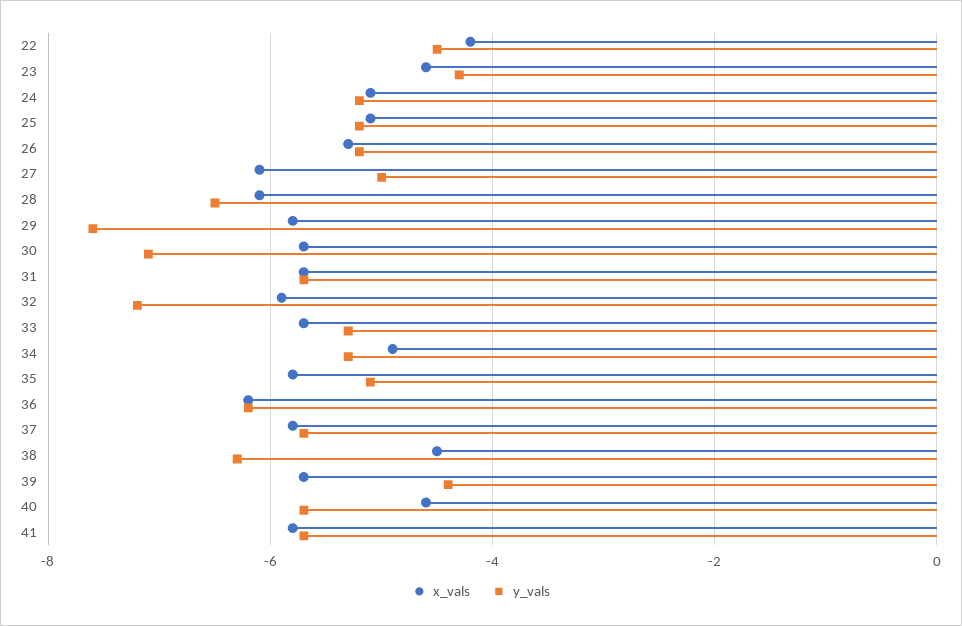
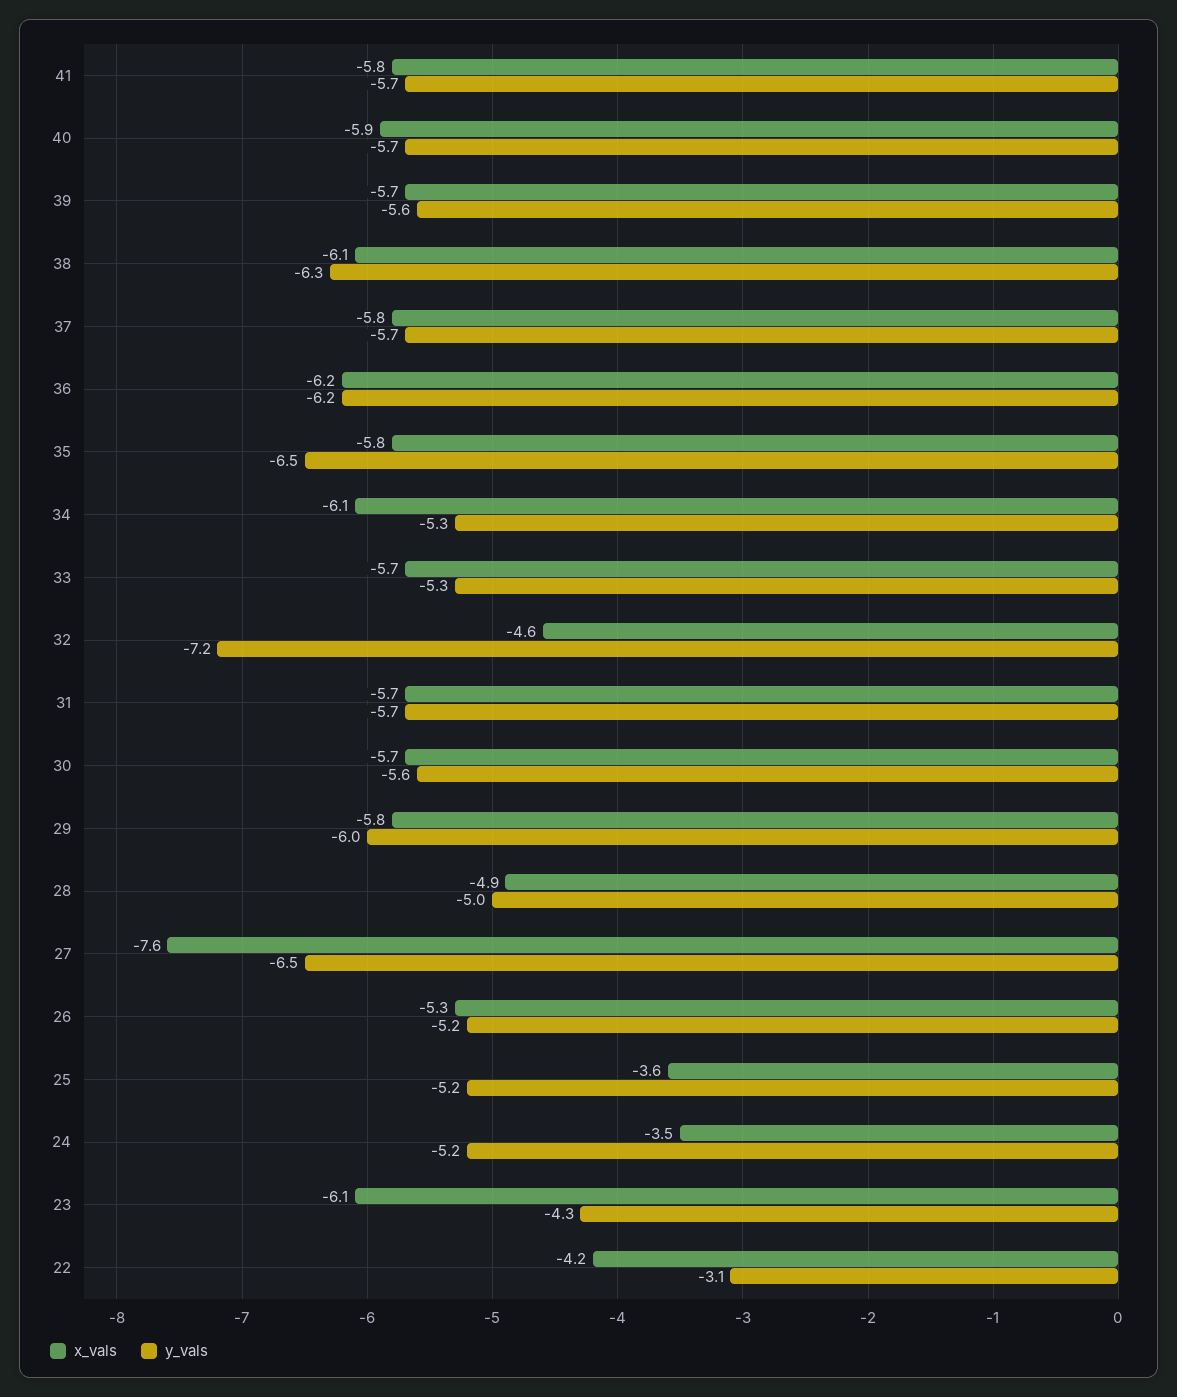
  {
    "x_vals": {
      "22": -4.2,
-     "23": -4.5,
+     "23": -6.1,
-     "24": -5,
+     "24": -3.5,
-     "25": -5,
+     "25": -3.6,
      "26": -5.3,
-     "27": -6,
+     "27": -7.6,
-     "28": -6,
+     "28": -4.9,
      "29": -5.8,
      "30": -5.7,
      "31": -5.7,
-     "32": -6,
+     "32": -4.6,
      "33": -5.7,
-     "34": -5,
+     "34": -6.1,
      "35": -5.8,
      "36": -6.2,
      "37": -5.8,
-     "38": -4.5,
+     "38": -6.1,
      "39": -5.7,
-     "40": -4.5,
+     "40": -5.9,
      "41": -5.8
    },
    "y_vals": {
-     "22": -4.5,
+     "22": -3.1,
      "23": -4.3,
      "24": -5.2,
      "25": -5.2,
      "26": -5.2,
-     "27": -5,
+     "27": -6.5,
-     "28": -6.5,
+     "28": -5,
-     "29": -7.5,
+     "29": -6,
-     "30": -7,
+     "30": -5.6,
      "31": -5.7,
      "32": -7.2,
      "33": -5.3,
      "34": -5.3,
-     "35": -5,
+     "35": -6.5,
      "36": -6.2,
      "37": -5.7,
      "38": -6.3,
-     "39": -4.5,
+     "39": -5.6,
      "40": -5.7,
      "41": -5.7
    }
  }

